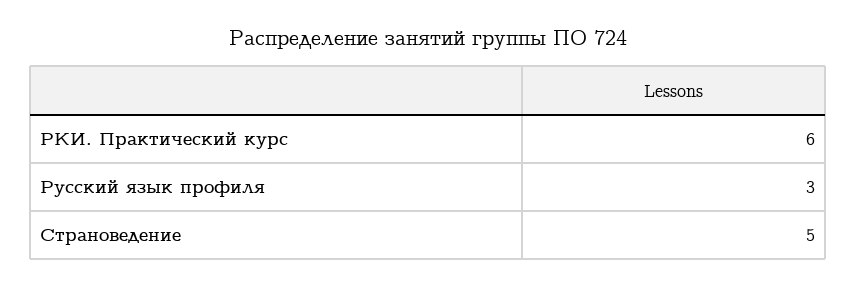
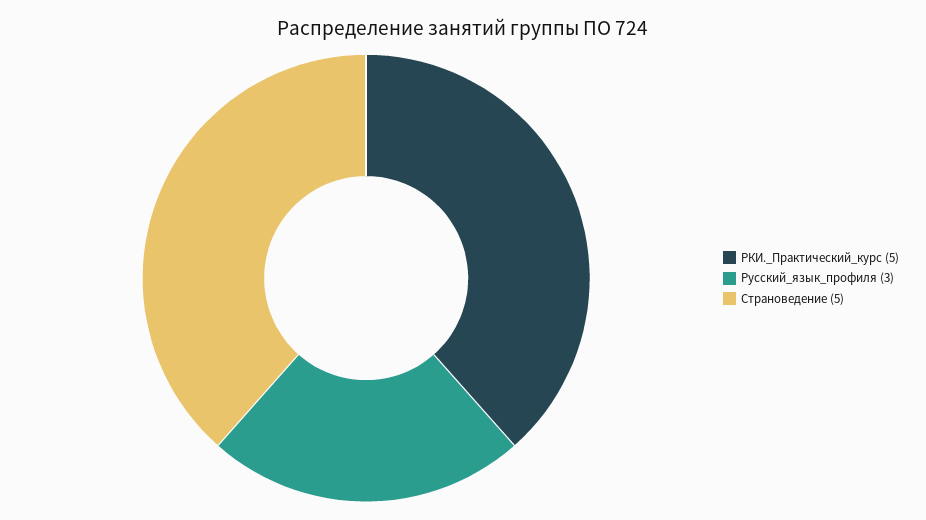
  {
-   "РКИ. Практический курс": 6,
+   "РКИ. Практический курс": 5,
    "Русский язык профиля": 3,
    "Страноведение": 5
  }

